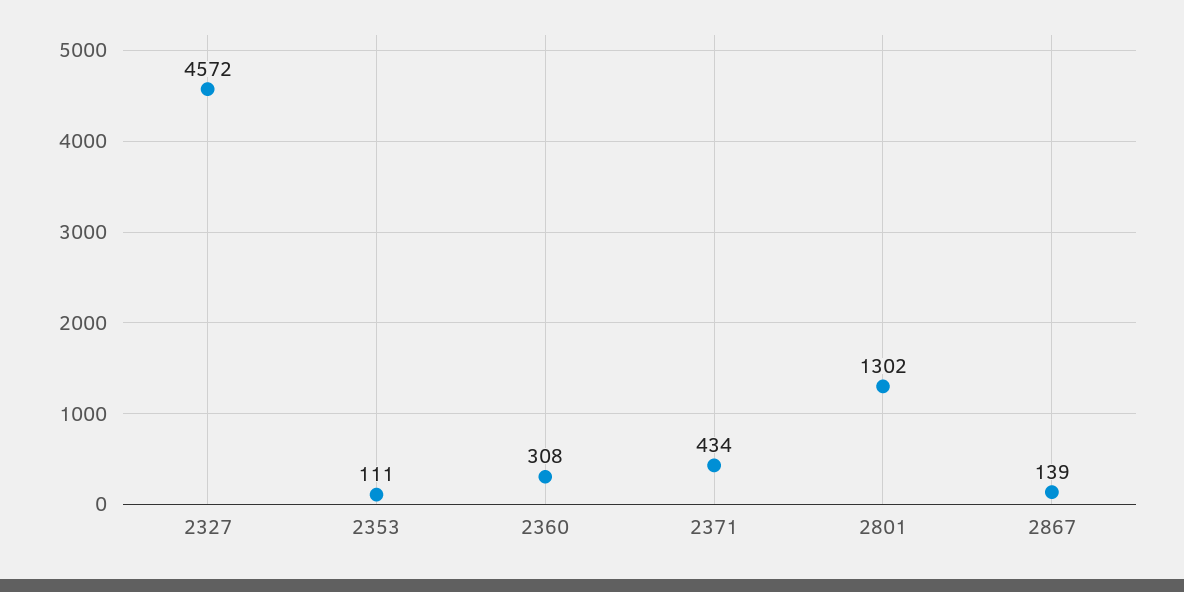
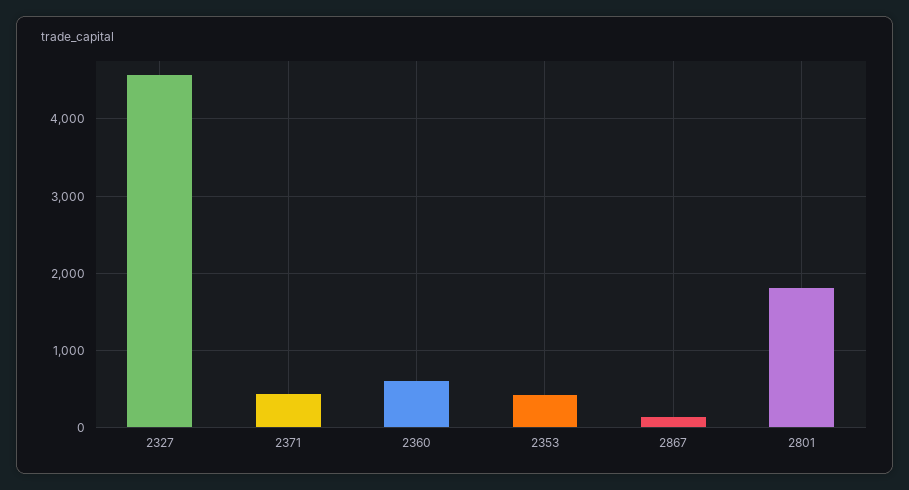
  {
    "2327": 4572,
-   "2353": 111,
+   "2353": 400,
-   "2360": 308,
+   "2360": 600,
    "2371": 434,
-   "2801": 1302,
+   "2801": 1800,
    "2867": 139
  }

